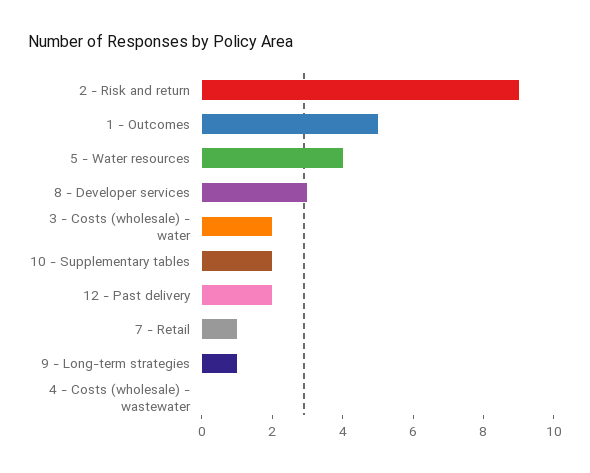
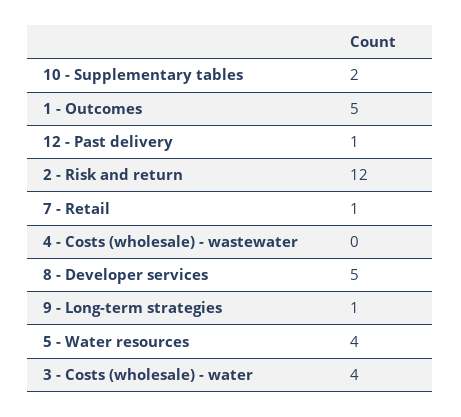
  {
-   "2 - Risk and return": 9,
+   "2 - Risk and return": 12,
    "1 - Outcomes": 5,
    "5 - Water resources": 4,
-   "8 - Developer services": 3,
+   "8 - Developer services": 5,
-   "3 - Costs (wholesale) - water": 2,
+   "3 - Costs (wholesale) - water": 4,
    "10 - Supplementary tables": 2,
-   "12 - Past delivery": 2,
+   "12 - Past delivery": 1,
    "7 - Retail": 1,
    "9 - Long-term strategies": 1,
    "4 - Costs (wholesale) - wastewater": 0
  }

